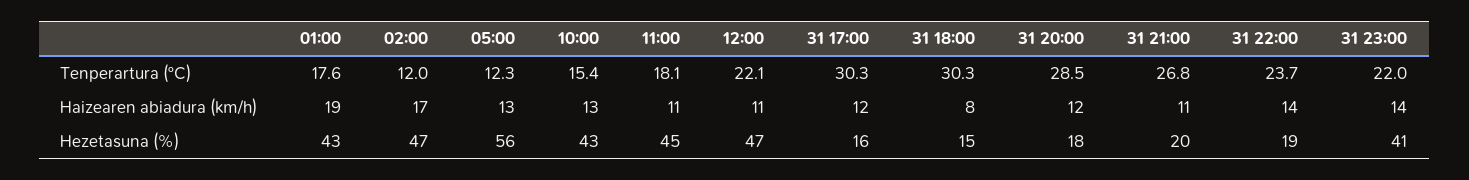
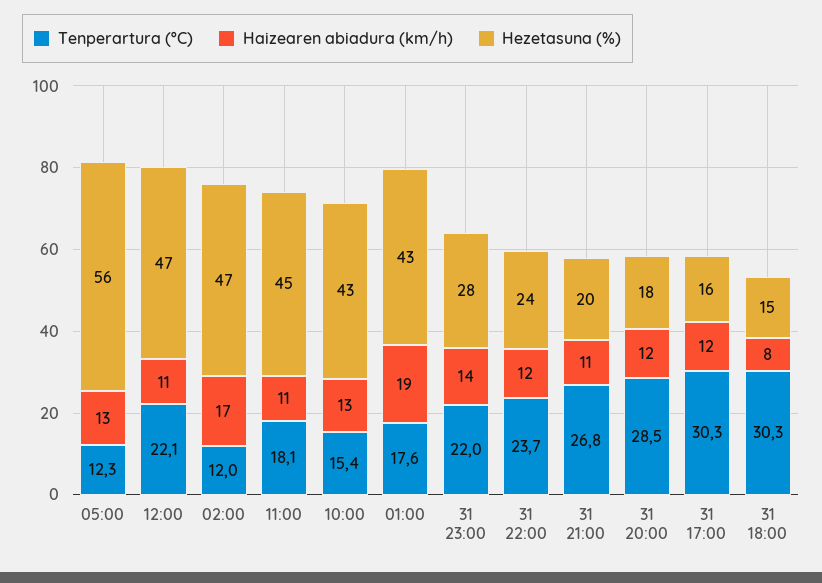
  {
    "Tenperartura (ºC)": {
      "01:00": 17.6,
      "02:00": 12,
      "05:00": 12.3,
      "10:00": 15.4,
      "11:00": 18.1,
      "12:00": 22.1,
      "31 17:00": 30.3,
      "31 18:00": 30.3,
      "31 20:00": 28.5,
      "31 21:00": 26.8,
      "31 22:00": 23.7,
      "31 23:00": 22
    },
    "Haizearen abiadura (km/h)": {
      "01:00": 19,
      "02:00": 17,
      "05:00": 13,
      "10:00": 13,
      "11:00": 11,
      "12:00": 11,
      "31 17:00": 12,
      "31 18:00": 8,
      "31 20:00": 12,
      "31 21:00": 11,
-     "31 22:00": 14,
+     "31 22:00": 12,
      "31 23:00": 14
    },
    "Hezetasuna (%)": {
      "01:00": 43,
      "02:00": 47,
      "05:00": 56,
      "10:00": 43,
      "11:00": 45,
      "12:00": 47,
      "31 17:00": 16,
      "31 18:00": 15,
      "31 20:00": 18,
      "31 21:00": 20,
-     "31 22:00": 19,
+     "31 22:00": 24,
-     "31 23:00": 41
+     "31 23:00": 28
    }
  }

